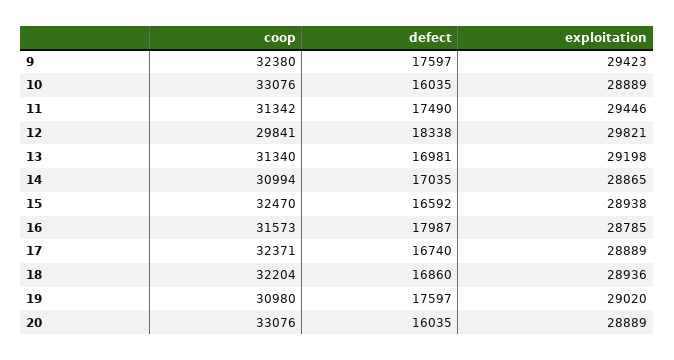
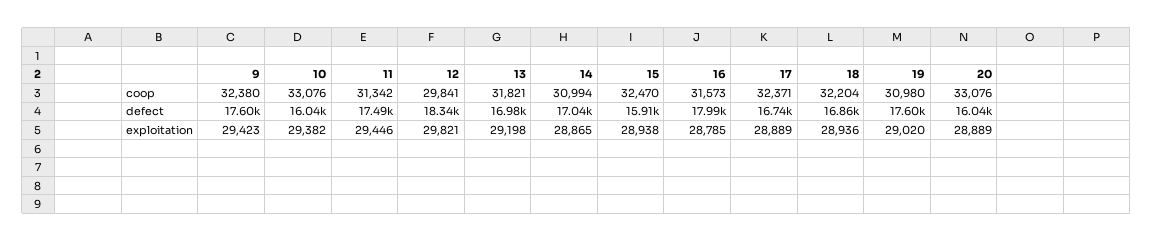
  {
    "coop": {
      "9": 32380,
      "10": 33076,
      "11": 31342,
      "12": 29841,
-     "13": 31340,
+     "13": 31821,
      "14": 30994,
      "15": 32470,
      "16": 31573,
      "17": 32371,
      "18": 32204,
      "19": 30980,
      "20": 33076
    },
    "defect": {
      "9": 17597,
      "10": 16035,
      "11": 17490,
      "12": 18338,
      "13": 16981,
      "14": 17035,
-     "15": 16592,
+     "15": 15910,
      "16": 17987,
      "17": 16740,
      "18": 16860,
      "19": 17597,
      "20": 16035
    },
    "exploitation": {
      "9": 29423,
-     "10": 28889,
+     "10": 29382,
      "11": 29446,
      "12": 29821,
      "13": 29198,
      "14": 28865,
      "15": 28938,
      "16": 28785,
      "17": 28889,
      "18": 28936,
      "19": 29020,
      "20": 28889
    }
  }

